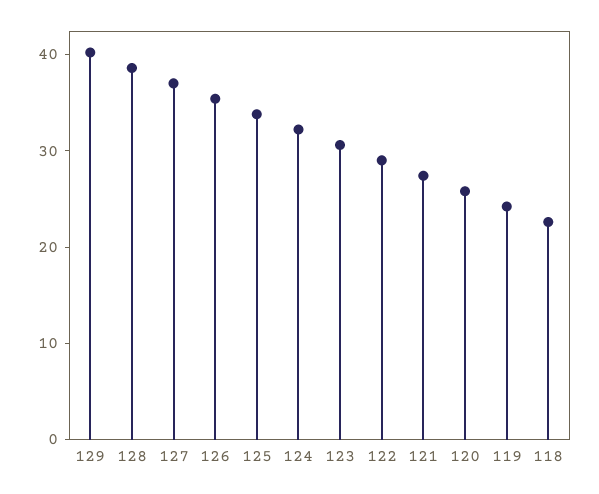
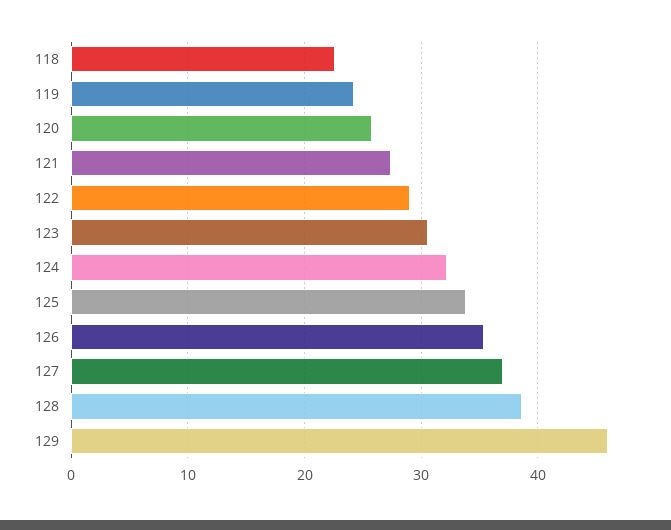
  {
-   "129": 40,
+   "129": 46,
    "128": 39,
    "127": 37,
    "126": 35,
    "125": 34,
    "124": 32,
    "123": 31,
    "122": 29,
    "121": 27,
    "120": 26,
    "119": 24,
    "118": 23
  }

